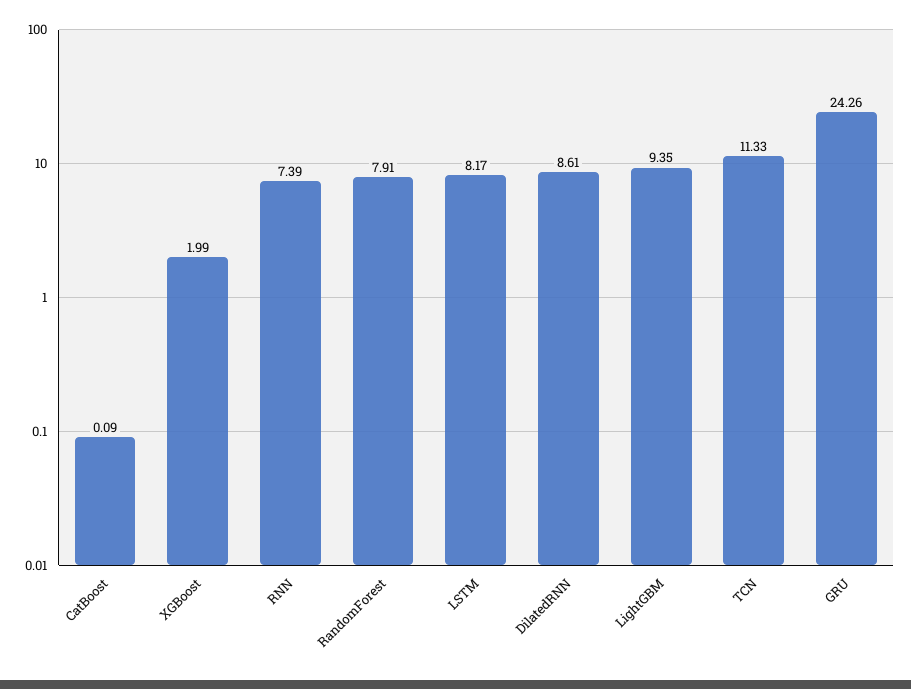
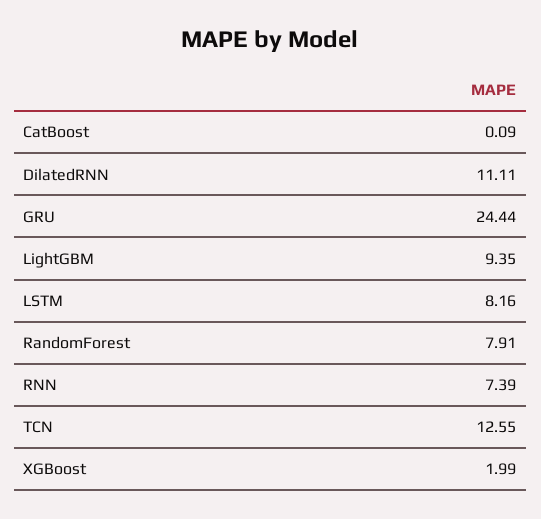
  {
    "CatBoost": 0.09,
    "XGBoost": 1.99,
    "RNN": 7.39,
    "RandomForest": 7.91,
-   "LSTM": 8.17,
+   "LSTM": 8.16,
-   "DilatedRNN": 8.61,
+   "DilatedRNN": 11.11,
    "LightGBM": 9.35,
-   "TCN": 11.33,
+   "TCN": 12.55,
-   "GRU": 24.26
+   "GRU": 24.44
  }

